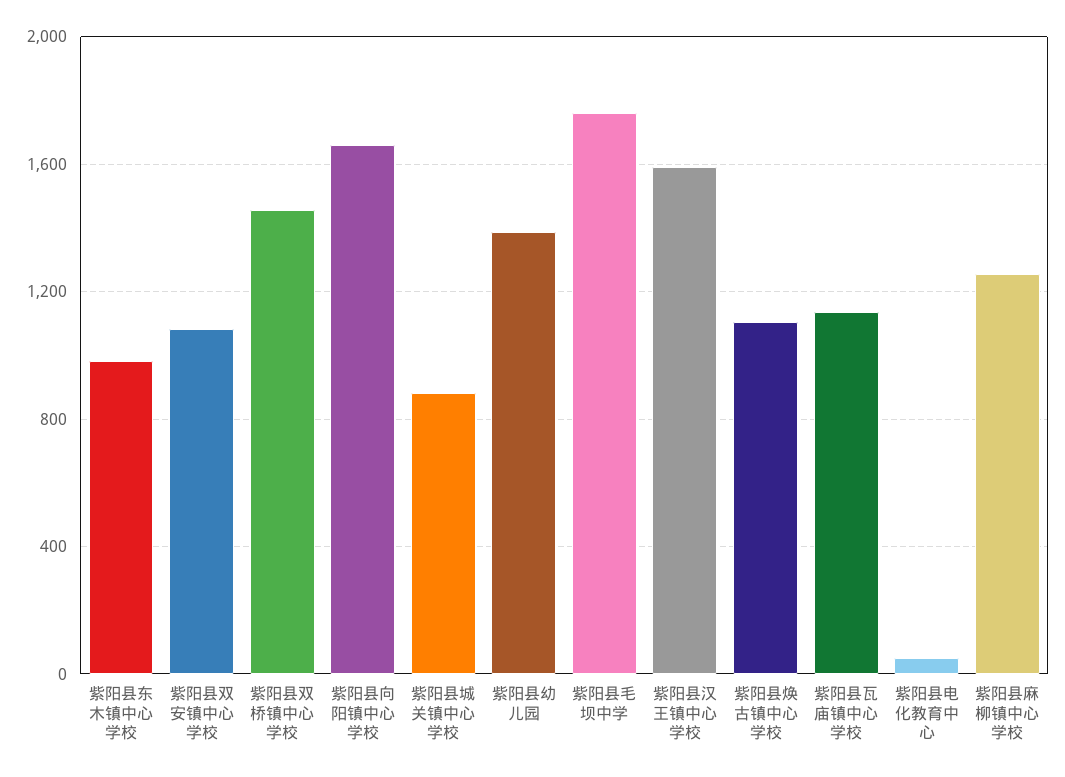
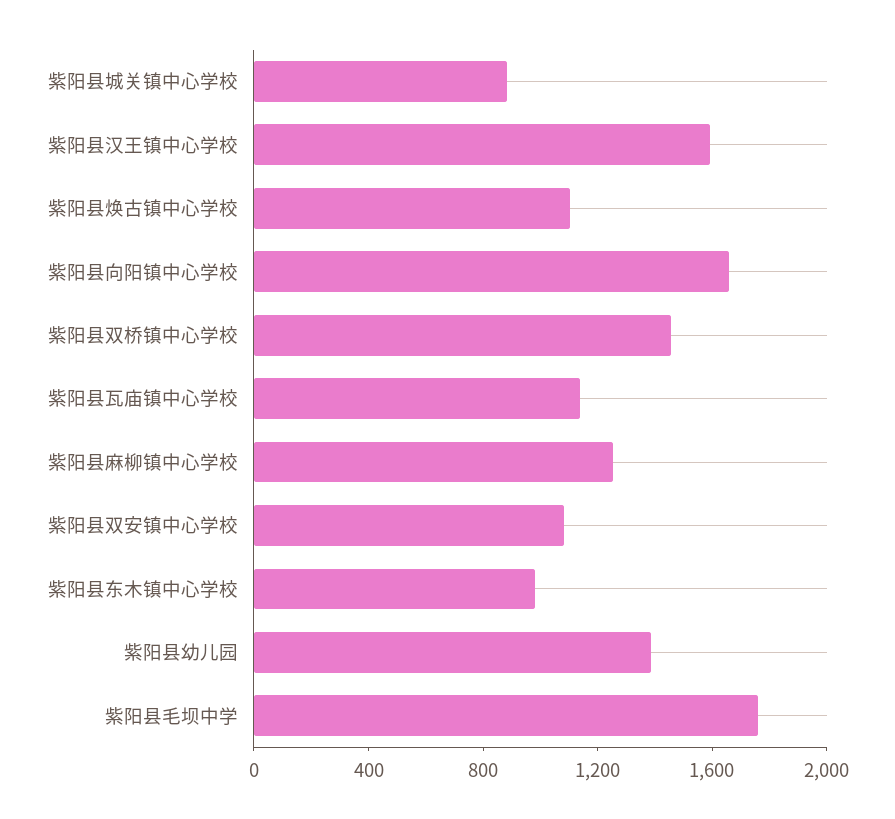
  {
    "紫阳县东木镇中心学校": 1000,
    "紫阳县双安镇中心学校": 1100,
    "紫阳县双桥镇中心学校": 1450,
    "紫阳县向阳镇中心学校": 1650,
    "紫阳县城关镇中心学校": 900,
    "紫阳县幼儿园": 1400,
    "紫阳县毛坝中学": 1750,
    "紫阳县汉王镇中心学校": 1600,
    "紫阳县焕古镇中心学校": 1100,
    "紫阳县瓦庙镇中心学校": 1150,
-   "紫阳县电化教育中心": 50,
    "紫阳县麻柳镇中心学校": 1250
  }

